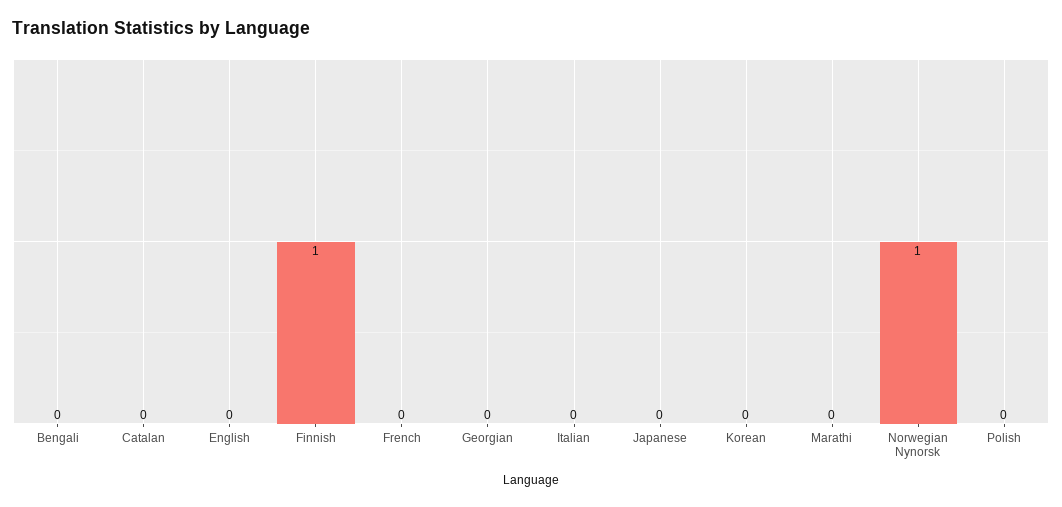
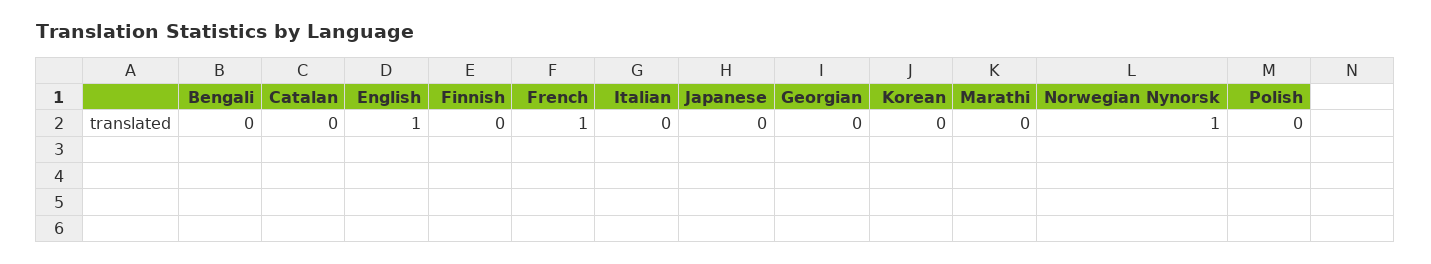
  {
    "Bengali": 0,
    "Catalan": 0,
-   "English": 0,
+   "English": 1,
-   "Finnish": 1,
+   "Finnish": 0,
-   "French": 0,
+   "French": 1,
    "Georgian": 0,
    "Italian": 0,
    "Japanese": 0,
    "Korean": 0,
    "Marathi": 0,
    "Norwegian Nynorsk": 1,
    "Polish": 0
  }

